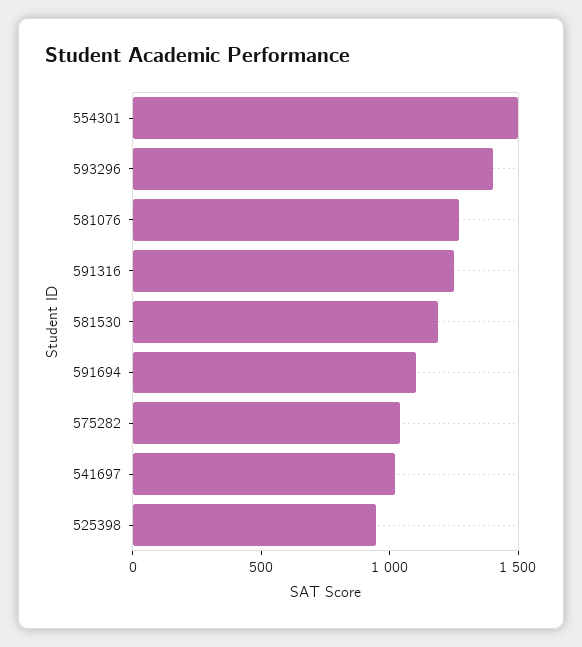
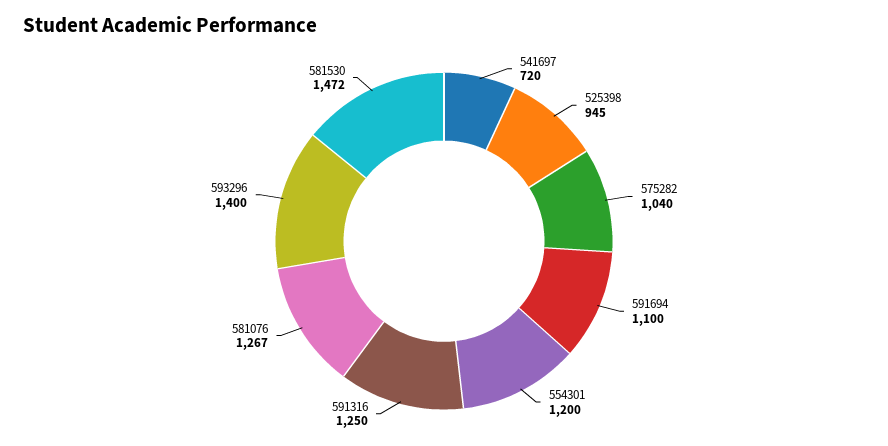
  {
-   "554301": 1500,
+   "554301": 1200,
    "593296": 1400,
    "581076": 1267,
    "591316": 1250,
-   "581530": 1200,
+   "581530": 1472,
    "591694": 1100,
    "575282": 1040,
-   "541697": 1000,
+   "541697": 720,
    "525398": 945
  }

